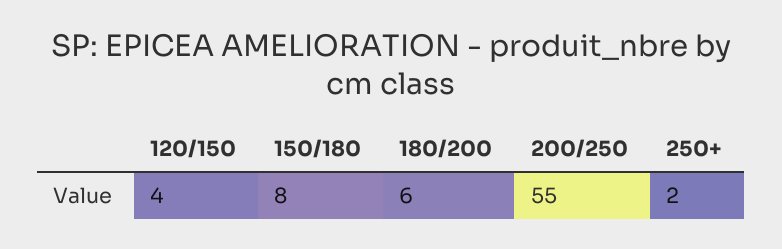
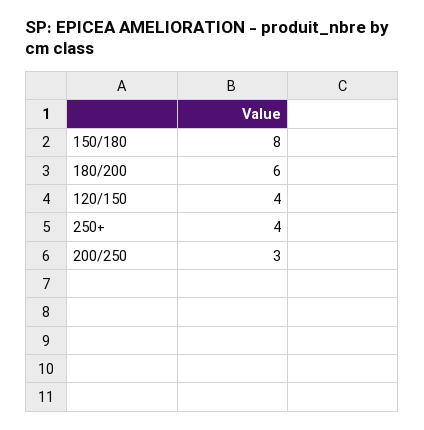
  {
    "120/150": 4,
    "150/180": 8,
    "180/200": 6,
-   "200/250": 55,
+   "200/250": 3,
-   "250+": 2
+   "250+": 4
  }

